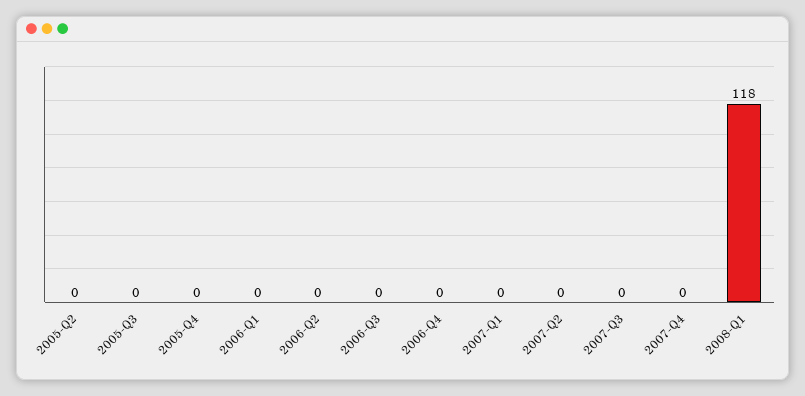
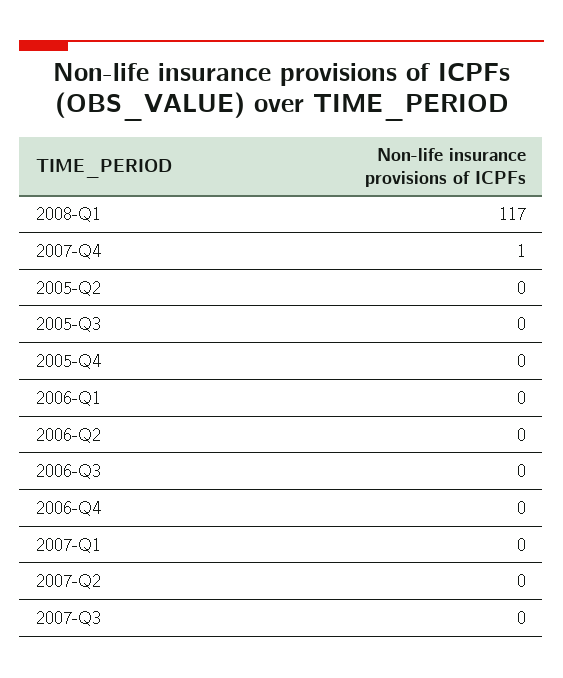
  {
    "2005-Q2": 0,
    "2005-Q3": 0,
    "2005-Q4": 0,
    "2006-Q1": 0,
    "2006-Q2": 0,
    "2006-Q3": 0,
    "2006-Q4": 0,
    "2007-Q1": 0,
    "2007-Q2": 0,
    "2007-Q3": 0,
-   "2007-Q4": 0,
+   "2007-Q4": 1,
-   "2008-Q1": 118
+   "2008-Q1": 117
  }

